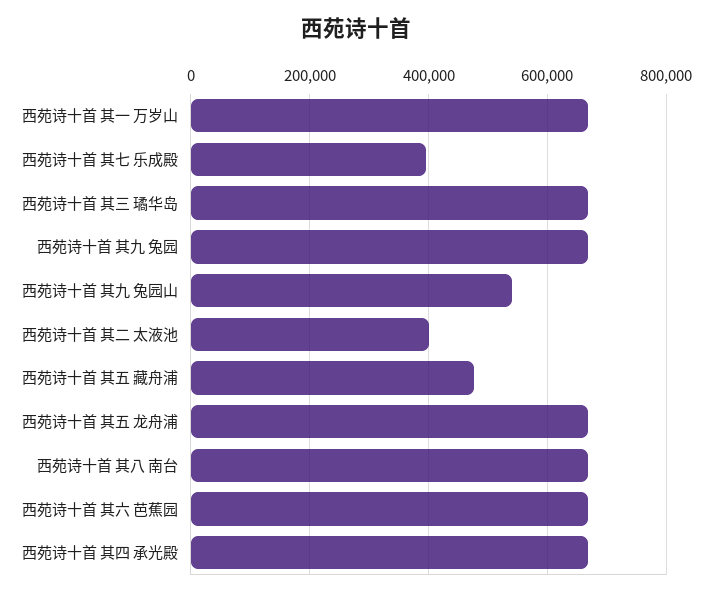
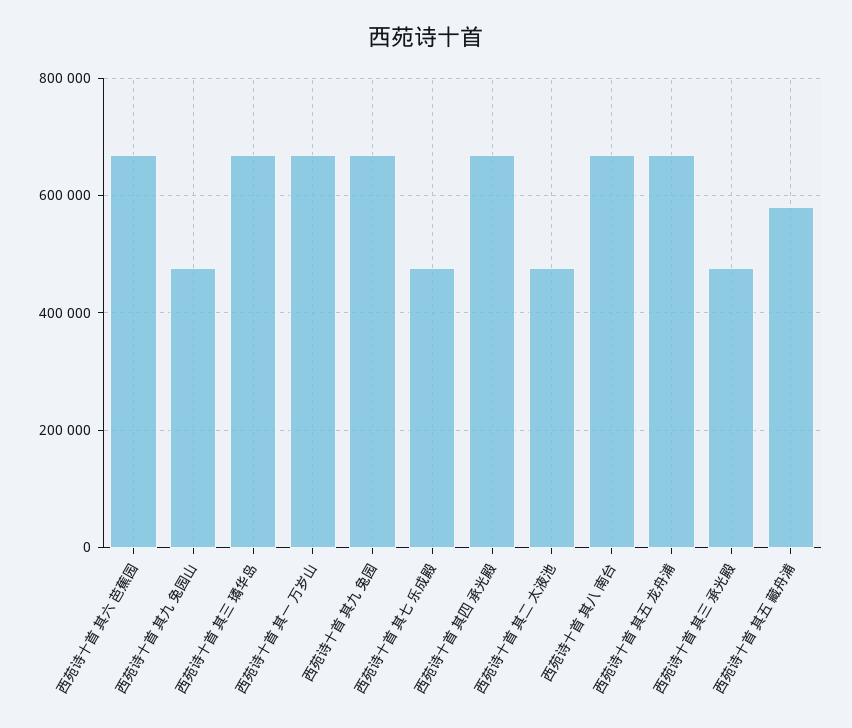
  {
    "西苑诗十首 其一 万岁山": 660000,
-   "西苑诗十首 其七 乐成殿": 400000,
+   "西苑诗十首 其七 乐成殿": 480000,
    "西苑诗十首 其三 璚华岛": 660000,
    "西苑诗十首 其九 兔园": 660000,
-   "西苑诗十首 其九 兔园山": 540000,
+   "西苑诗十首 其九 兔园山": 480000,
-   "西苑诗十首 其二 太液池": 400000,
+   "西苑诗十首 其二 太液池": 480000,
-   "西苑诗十首 其五 藏舟浦": 480000,
+   "西苑诗十首 其五 藏舟浦": 580000,
    "西苑诗十首 其五 龙舟浦": 660000,
    "西苑诗十首 其八 南台": 660000,
    "西苑诗十首 其六 芭蕉园": 660000,
-   "西苑诗十首 其四 承光殿": 660000
+   "西苑诗十首 其四 承光殿": 660000,
+   "西苑诗十首 其三 承光殿": 480000
  }

